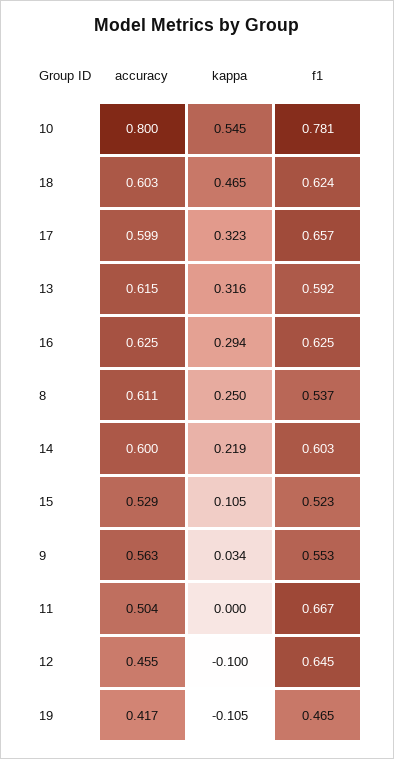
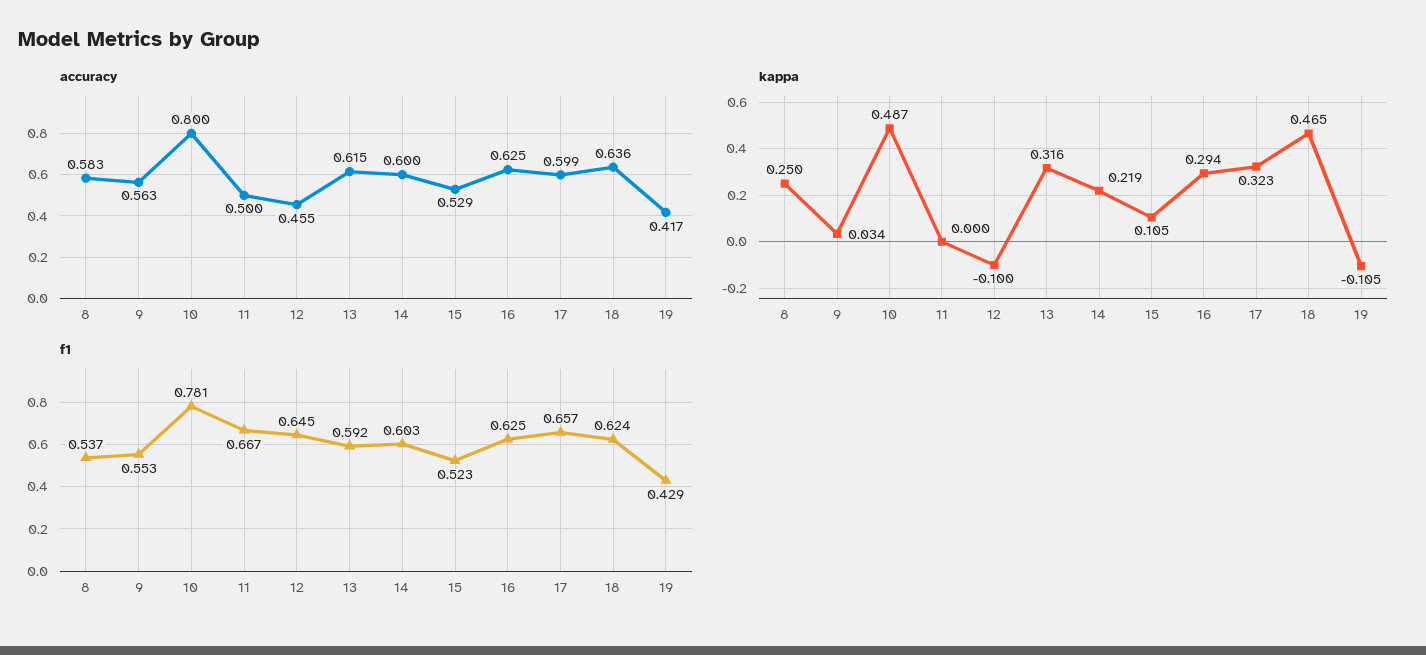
  {
    "accuracy": {
      "10": 0.8,
-     "18": 0.603,
+     "18": 0.636,
      "17": 0.599,
      "13": 0.615,
      "16": 0.625,
-     "8": 0.611,
+     "8": 0.583,
      "14": 0.6,
      "15": 0.529,
      "9": 0.563,
-     "11": 0.504,
+     "11": 0.5,
      "12": 0.455,
      "19": 0.417
    },
    "kappa": {
-     "10": 0.545,
+     "10": 0.487,
      "18": 0.465,
      "17": 0.323,
      "13": 0.316,
      "16": 0.294,
      "8": 0.25,
      "14": 0.219,
      "15": 0.105,
      "9": 0.034,
      "11": 0,
      "12": -0.1,
      "19": -0.105
    },
    "f1": {
      "10": 0.781,
      "18": 0.624,
      "17": 0.657,
      "13": 0.592,
      "16": 0.625,
      "8": 0.537,
      "14": 0.603,
      "15": 0.523,
      "9": 0.553,
      "11": 0.667,
      "12": 0.645,
-     "19": 0.465
+     "19": 0.429
    }
  }

